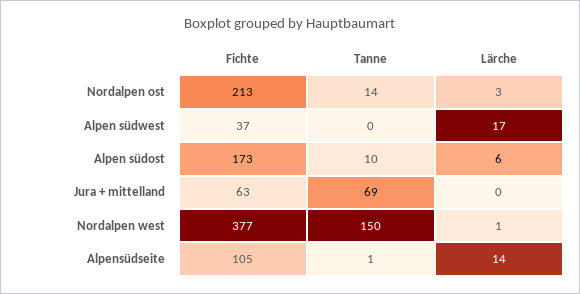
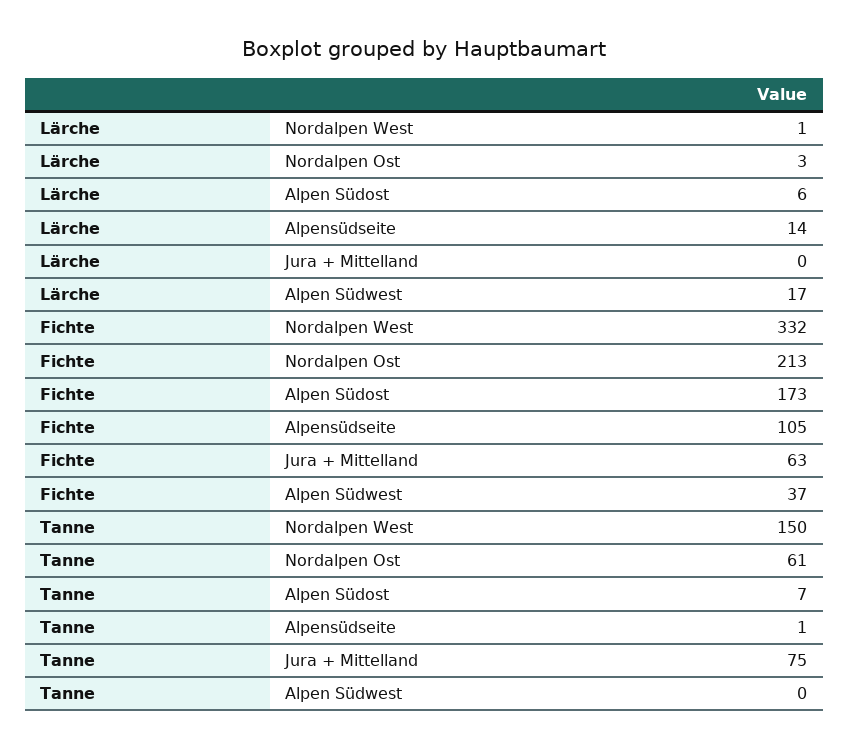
  {
    "Fichte": {
      "Nordalpen ost": 213,
      "Alpen südwest": 37,
      "Alpen südost": 173,
      "Jura + mittelland": 63,
-     "Nordalpen west": 377,
+     "Nordalpen west": 332,
      "Alpensüdseite": 105
    },
    "Tanne": {
-     "Nordalpen ost": 14,
+     "Nordalpen ost": 61,
      "Alpen südwest": 0,
-     "Alpen südost": 10,
+     "Alpen südost": 7,
-     "Jura + mittelland": 69,
+     "Jura + mittelland": 75,
      "Nordalpen west": 150,
      "Alpensüdseite": 1
    },
    "Lärche": {
      "Nordalpen ost": 3,
      "Alpen südwest": 17,
      "Alpen südost": 6,
      "Jura + mittelland": 0,
      "Nordalpen west": 1,
      "Alpensüdseite": 14
    }
  }

